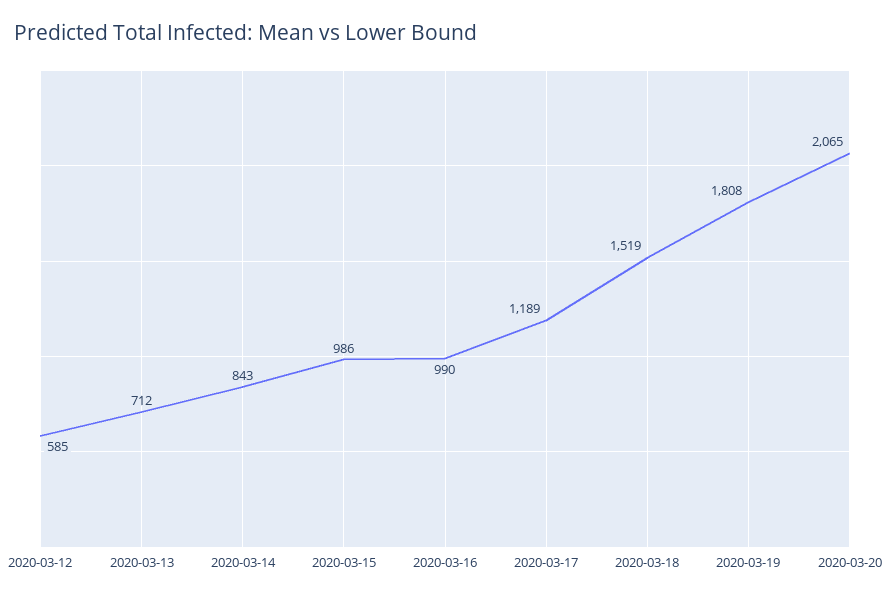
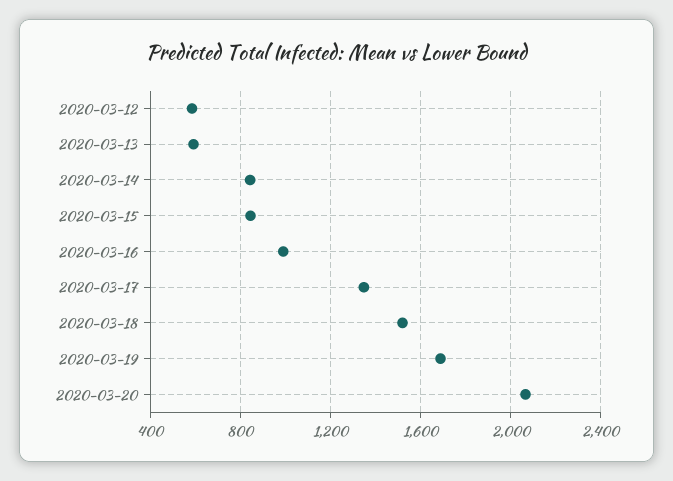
  {
    "2020-03-12": 585,
-   "2020-03-13": 712,
+   "2020-03-13": 600,
    "2020-03-14": 843,
-   "2020-03-15": 986,
+   "2020-03-15": 850,
    "2020-03-16": 990,
-   "2020-03-17": 1189,
+   "2020-03-17": 1350,
    "2020-03-18": 1519,
-   "2020-03-19": 1808,
+   "2020-03-19": 1700,
    "2020-03-20": 2065
  }

